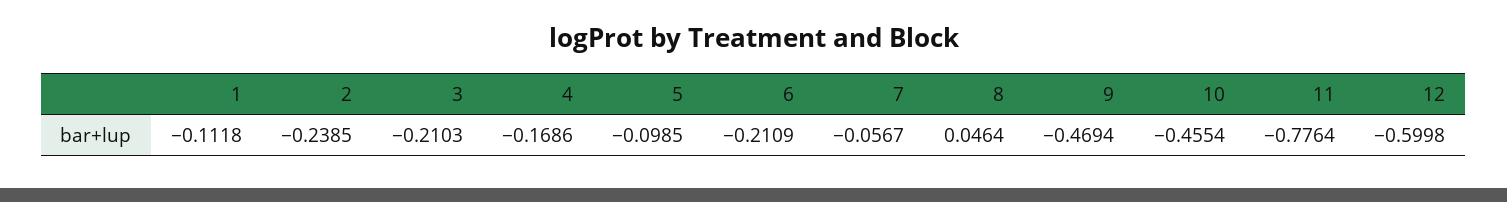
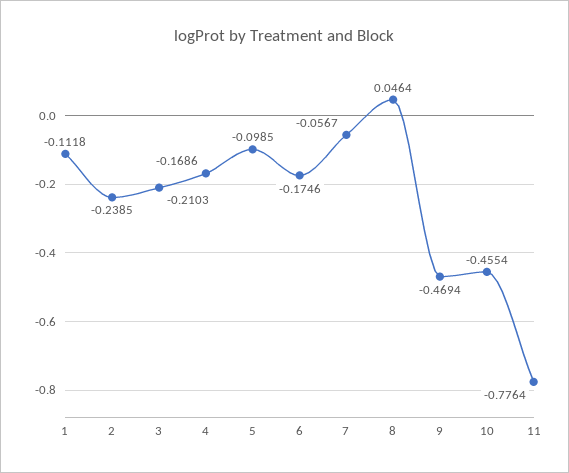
  {
    "1": -0.1118,
    "2": -0.2385,
    "3": -0.2103,
    "4": -0.1686,
    "5": -0.0985,
-   "6": -0.2109,
+   "6": -0.1746,
    "7": -0.0567,
    "8": 0.0464,
    "9": -0.4694,
    "10": -0.4554,
-   "11": -0.7764,
+   "11": -0.7764
-   "12": -0.5998
  }

